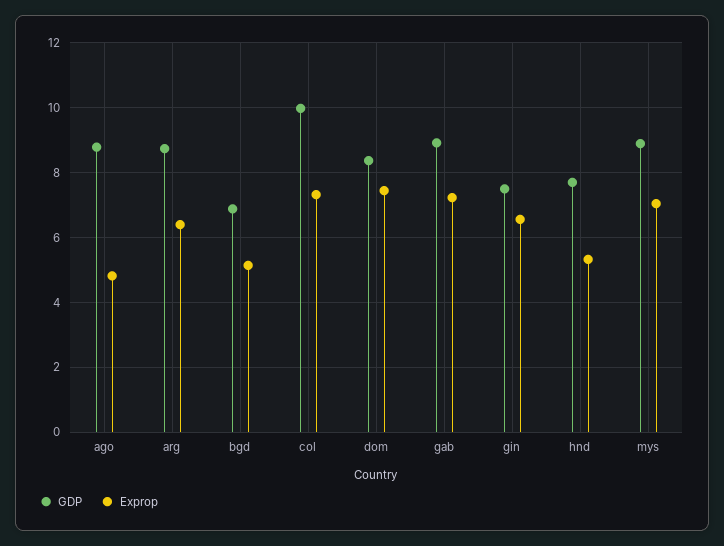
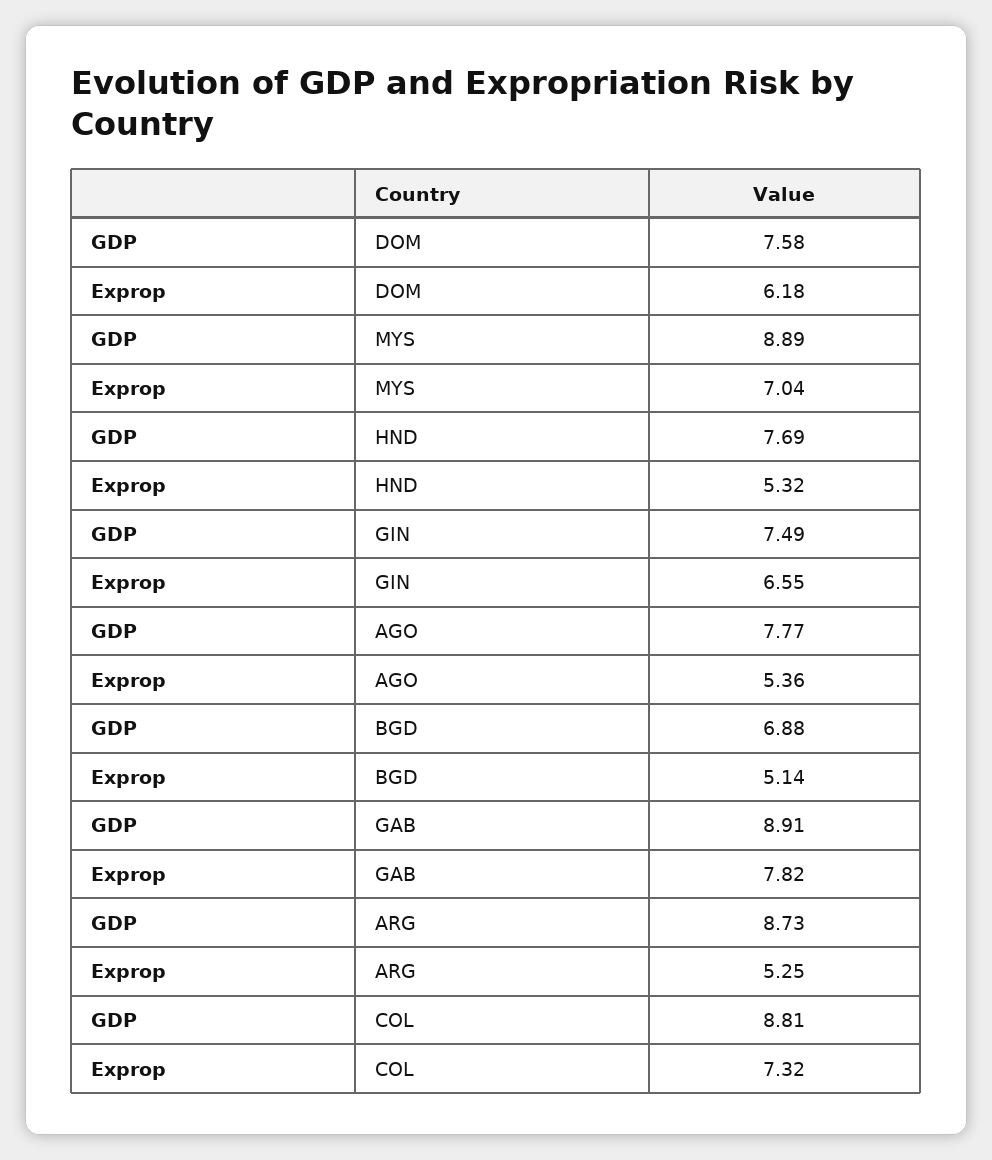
  {
    "GDP": {
-     "ago": 8.8,
+     "ago": 7.77,
      "arg": 8.73,
      "bgd": 6.88,
-     "col": 10,
+     "col": 8.81,
-     "dom": 8.4,
+     "dom": 7.58,
      "gab": 8.91,
      "gin": 7.49,
      "hnd": 7.69,
      "mys": 8.89
    },
    "Exprop": {
-     "ago": 4.8,
+     "ago": 5.36,
-     "arg": 6.4,
+     "arg": 5.25,
      "bgd": 5.14,
      "col": 7.32,
-     "dom": 7.4,
+     "dom": 6.18,
-     "gab": 7.2,
+     "gab": 7.82,
      "gin": 6.55,
      "hnd": 5.32,
      "mys": 7.04
    }
  }

